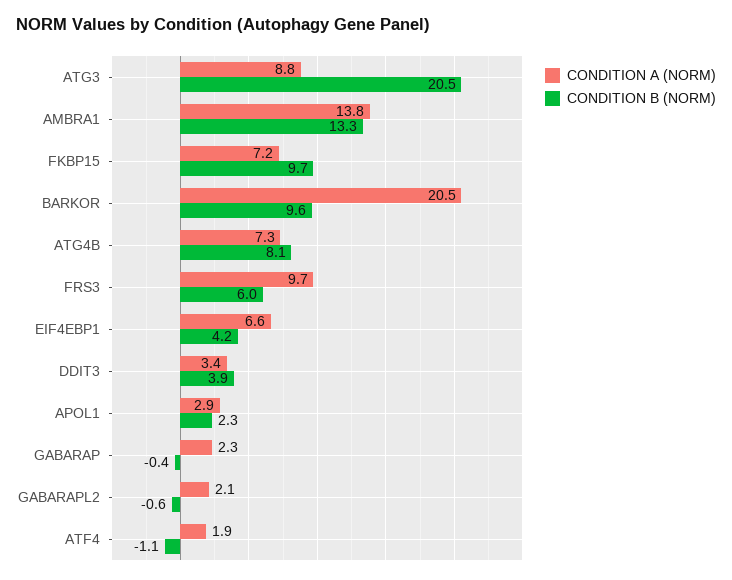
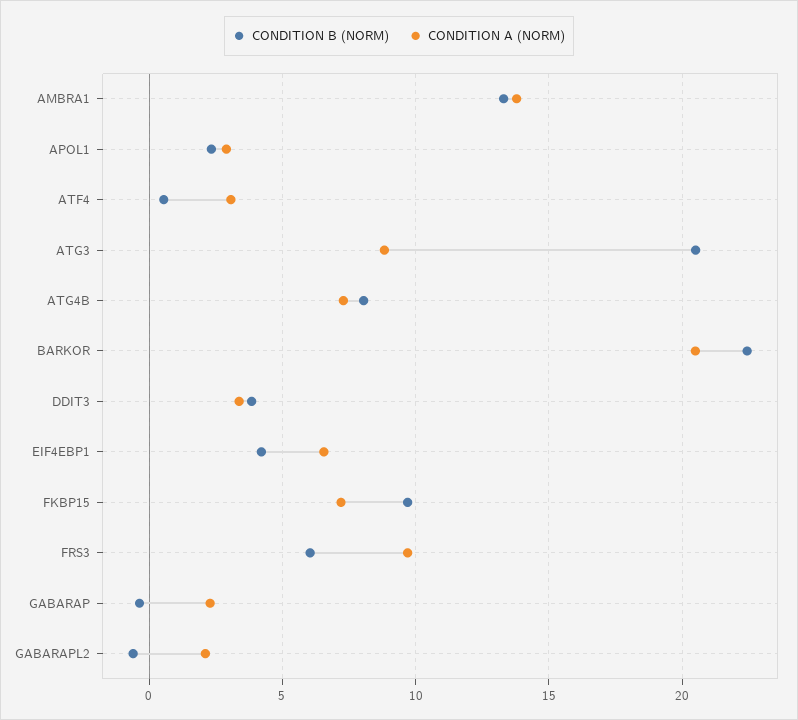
  {
    "CONDITION A (NORM)": {
      "ATG3": 8.8,
      "AMBRA1": 13.8,
      "FKBP15": 7.2,
      "BARKOR": 20.5,
      "ATG4B": 7.3,
      "FRS3": 9.7,
      "EIF4EBP1": 6.6,
      "DDIT3": 3.4,
      "APOL1": 2.9,
      "GABARAP": 2.3,
      "GABARAPL2": 2.1,
-     "ATF4": 1.9
+     "ATF4": 3
    },
    "CONDITION B (NORM)": {
      "ATG3": 20.5,
      "AMBRA1": 13.3,
      "FKBP15": 9.7,
-     "BARKOR": 9.6,
+     "BARKOR": 22.5,
      "ATG4B": 8.1,
      "FRS3": 6,
      "EIF4EBP1": 4.2,
      "DDIT3": 3.9,
      "APOL1": 2.3,
      "GABARAP": -0.4,
      "GABARAPL2": -0.6,
-     "ATF4": -1.1
+     "ATF4": 0.5
    }
  }

